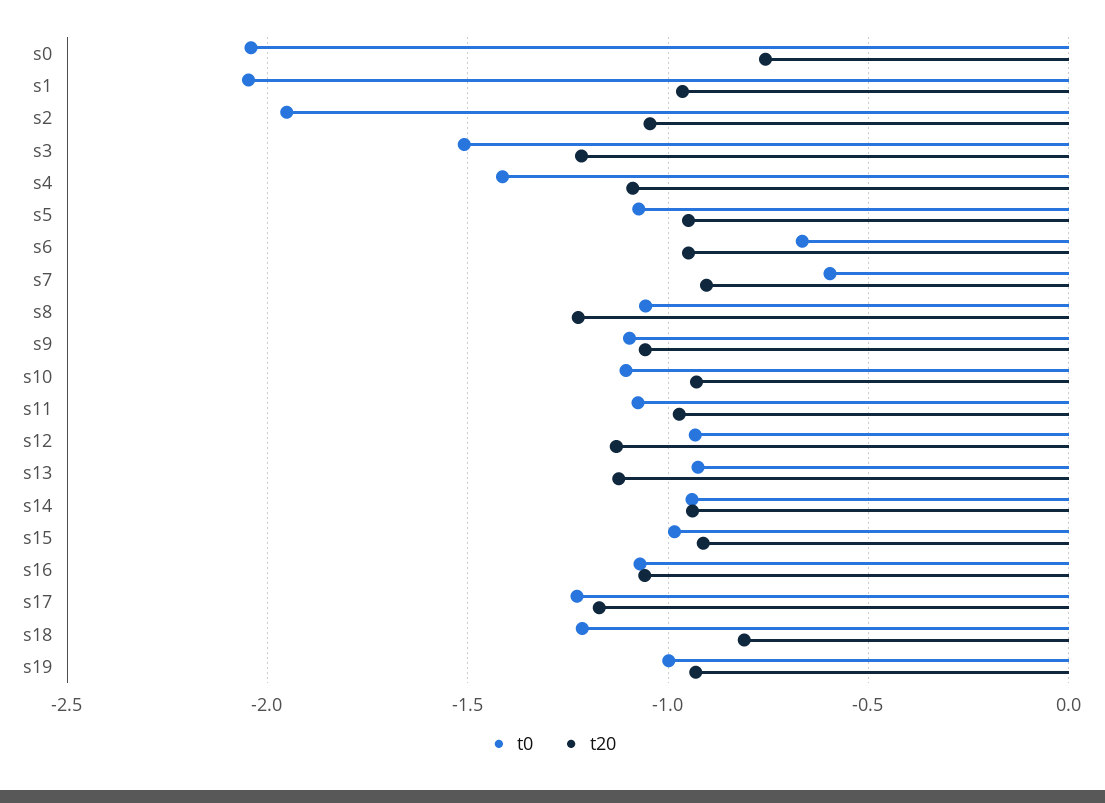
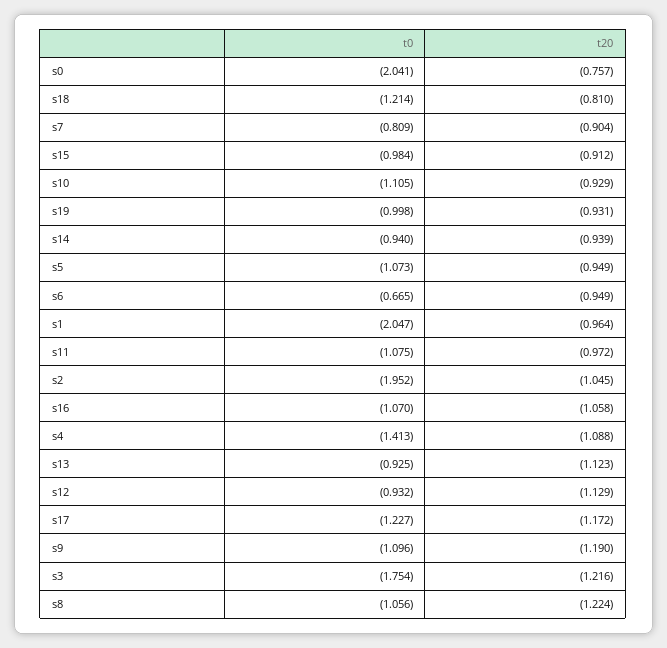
  {
    "t0": {
      "s0": -2.041,
      "s1": -2.047,
      "s2": -1.952,
-     "s3": -1.5,
+     "s3": -1.754,
      "s4": -1.413,
      "s5": -1.073,
      "s6": -0.665,
-     "s7": -0.6,
+     "s7": -0.809,
      "s8": -1.056,
      "s9": -1.096,
      "s10": -1.105,
      "s11": -1.075,
      "s12": -0.932,
      "s13": -0.925,
      "s14": -0.94,
      "s15": -0.984,
      "s16": -1.07,
      "s17": -1.227,
      "s18": -1.214,
      "s19": -0.998
    },
    "t20": {
      "s0": -0.757,
      "s1": -0.964,
      "s2": -1.045,
      "s3": -1.216,
      "s4": -1.088,
      "s5": -0.949,
      "s6": -0.949,
      "s7": -0.904,
      "s8": -1.224,
-     "s9": -1.05,
+     "s9": -1.19,
      "s10": -0.929,
      "s11": -0.972,
      "s12": -1.129,
      "s13": -1.123,
      "s14": -0.939,
      "s15": -0.912,
      "s16": -1.058,
      "s17": -1.172,
      "s18": -0.81,
      "s19": -0.931
    }
  }

